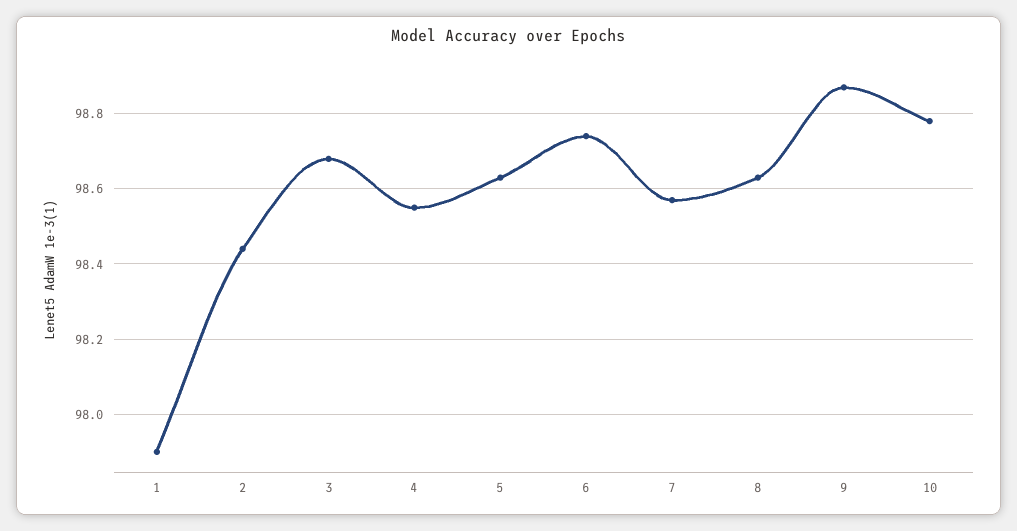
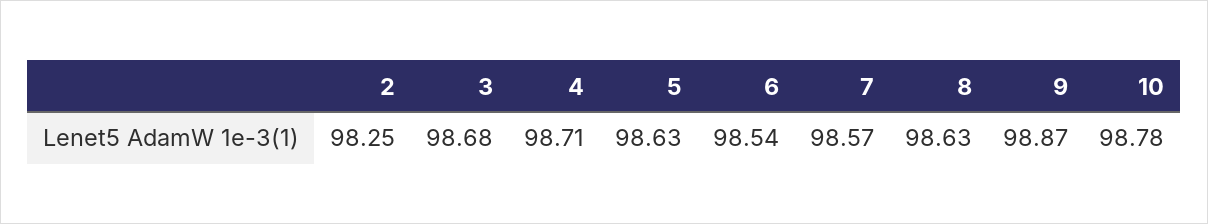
  {
-   "1": 97.9,
-   "2": 98.45,
+   "2": 98.25,
    "3": 98.68,
-   "4": 98.55,
+   "4": 98.71,
    "5": 98.63,
-   "6": 98.75,
+   "6": 98.54,
    "7": 98.57,
    "8": 98.63,
    "9": 98.87,
    "10": 98.78
  }

